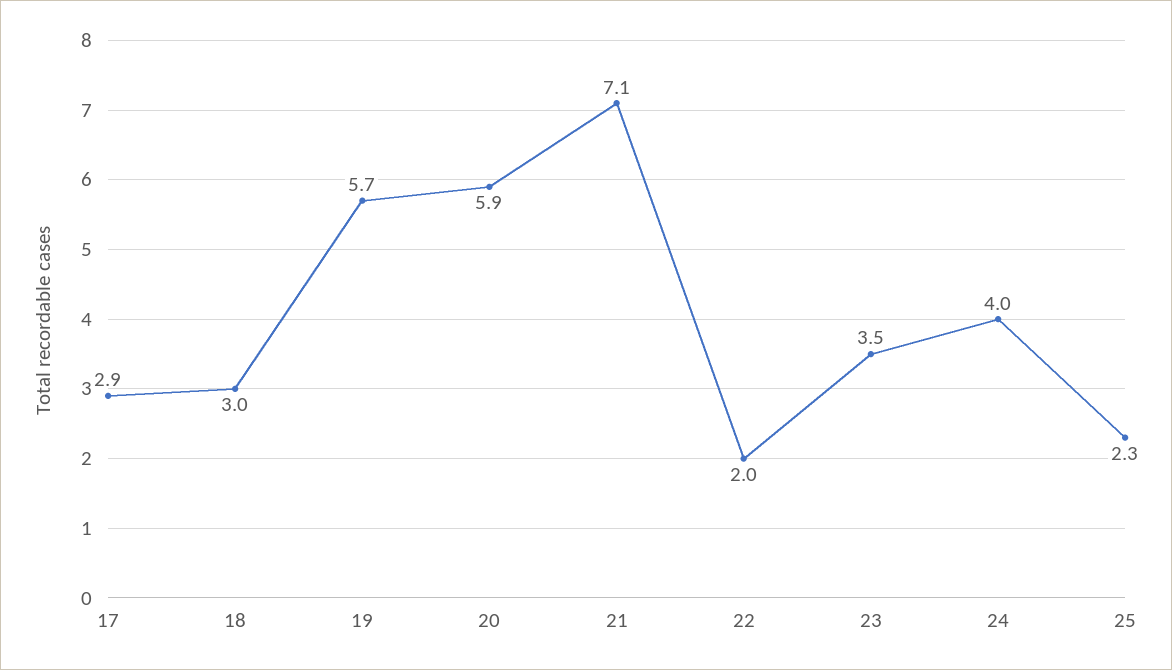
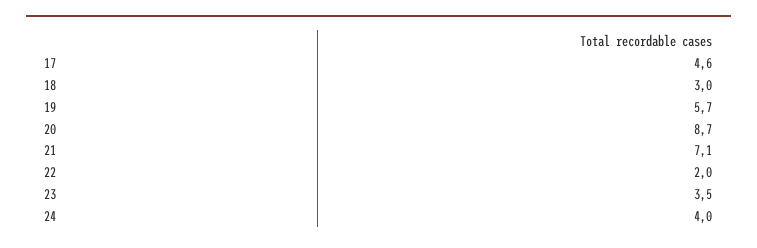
  {
-   "17": 2.9,
+   "17": 4.6,
    "18": 3,
    "19": 5.7,
-   "20": 5.9,
+   "20": 8.7,
    "21": 7.1,
    "22": 2,
    "23": 3.5,
-   "24": 4,
+   "24": 4
-   "25": 2.3
  }

